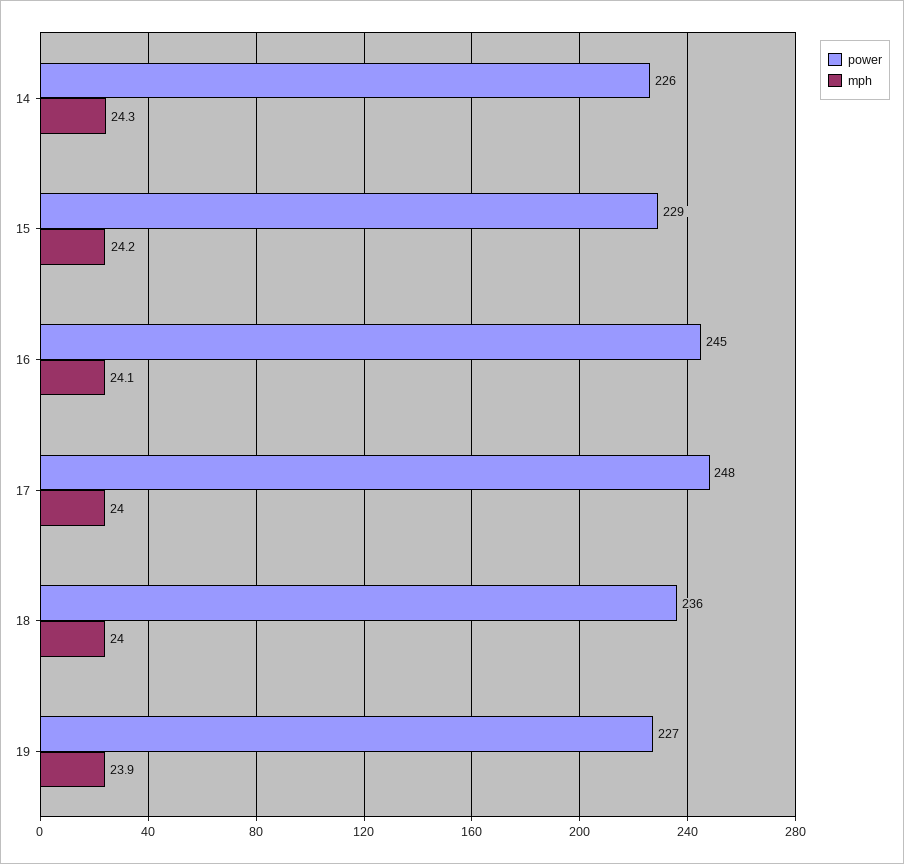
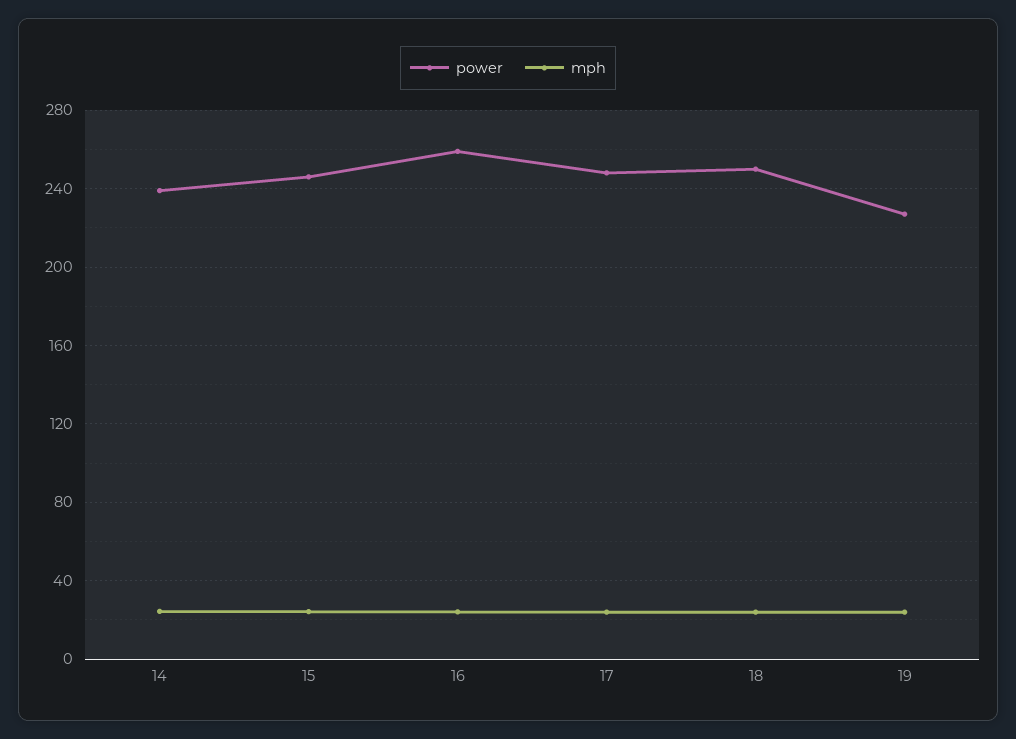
  {
    "power": {
-     "14": 226,
+     "14": 240,
-     "15": 229,
+     "15": 245,
-     "16": 245,
+     "16": 260,
      "17": 248,
-     "18": 236,
+     "18": 250,
      "19": 227
    },
    "mph": {
      "14": 24.3,
      "15": 24.2,
      "16": 24.1,
      "17": 24,
      "18": 24,
      "19": 23.9
    }
  }

